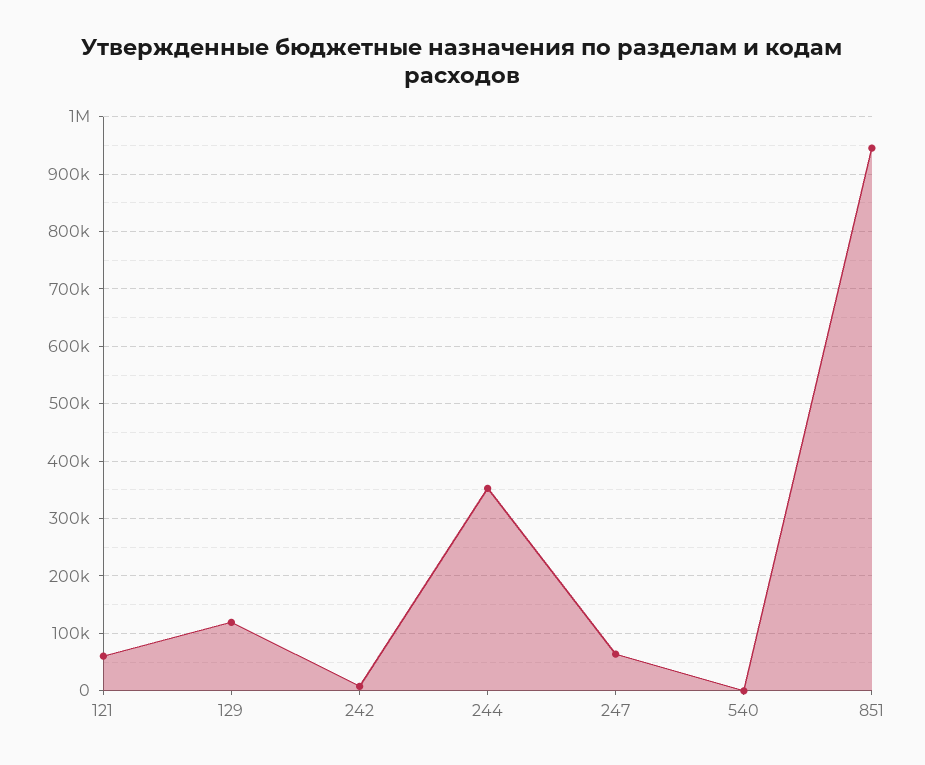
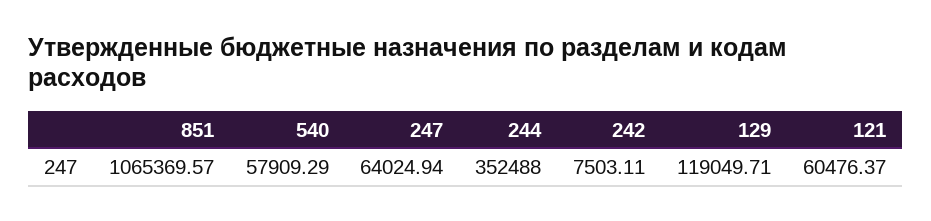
  {
    "121": 60476.37,
    "129": 119049.71,
    "242": 7503.11,
    "244": 352488,
    "247": 64024.94,
-   "540": 0,
+   "540": 57909.29,
-   "851": 940000
+   "851": 1065369.57
  }

